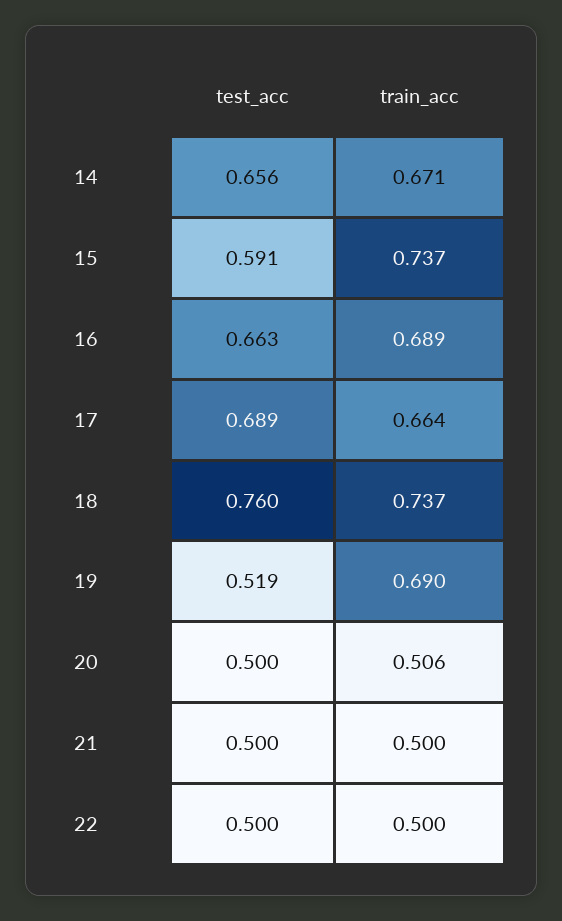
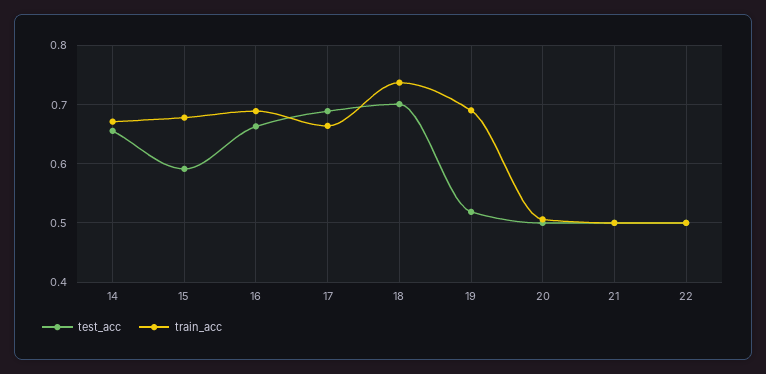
  {
    "test_acc": {
      "14": 0.656,
      "15": 0.591,
      "16": 0.663,
      "17": 0.689,
-     "18": 0.76,
+     "18": 0.7,
      "19": 0.519,
      "20": 0.5,
      "21": 0.5,
      "22": 0.5
    },
    "train_acc": {
      "14": 0.671,
-     "15": 0.737,
+     "15": 0.68,
      "16": 0.689,
      "17": 0.664,
      "18": 0.737,
      "19": 0.69,
      "20": 0.506,
      "21": 0.5,
      "22": 0.5
    }
  }

